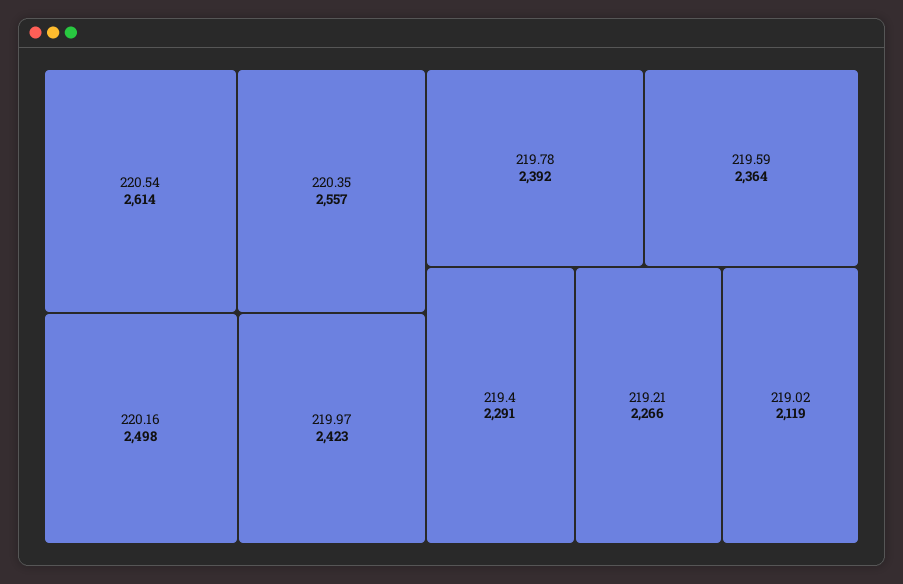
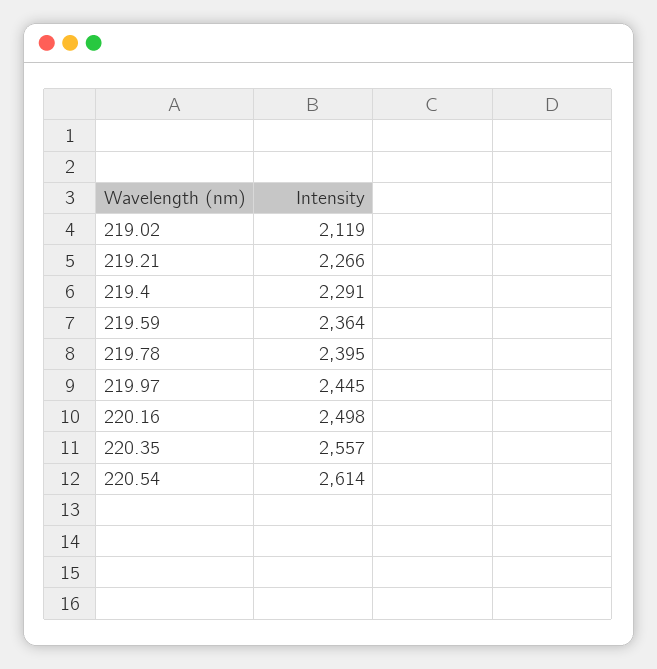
  {
    "220.54": 2614,
    "220.35": 2557,
    "220.16": 2498,
-   "219.97": 2423,
+   "219.97": 2445,
-   "219.78": 2392,
+   "219.78": 2395,
    "219.59": 2364,
    "219.4": 2291,
    "219.21": 2266,
    "219.02": 2119
  }

